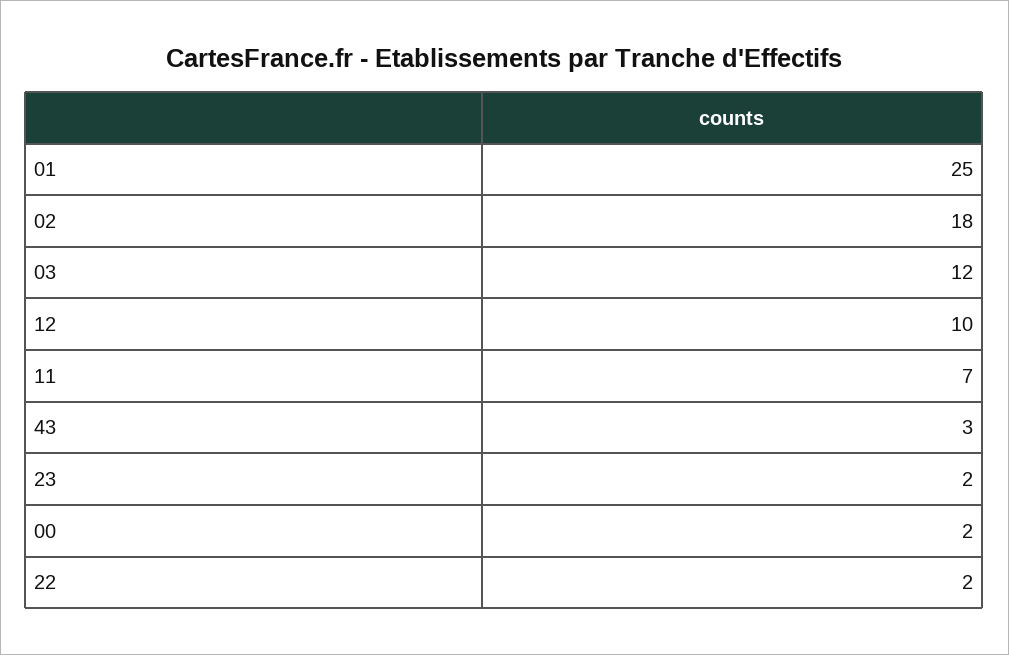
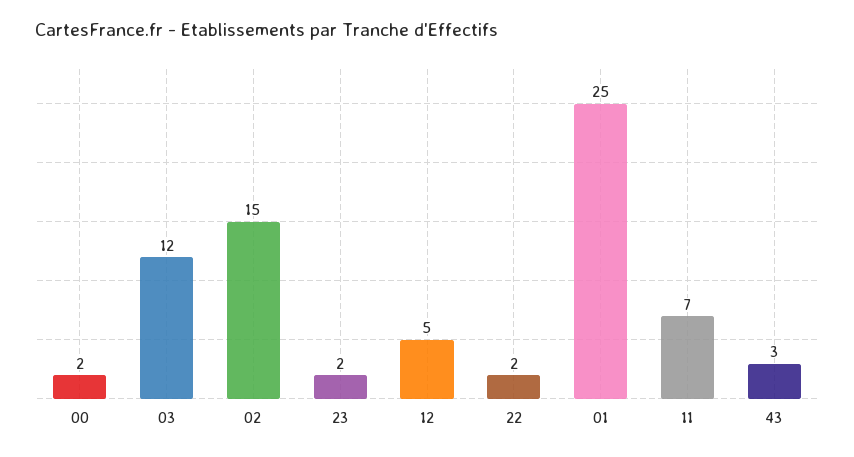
  {
    "01": 25,
-   "02": 18,
+   "02": 15,
    "03": 12,
-   "12": 10,
+   "12": 5,
    "11": 7,
    "43": 3,
    "23": 2,
    "00": 2,
    "22": 2
  }

